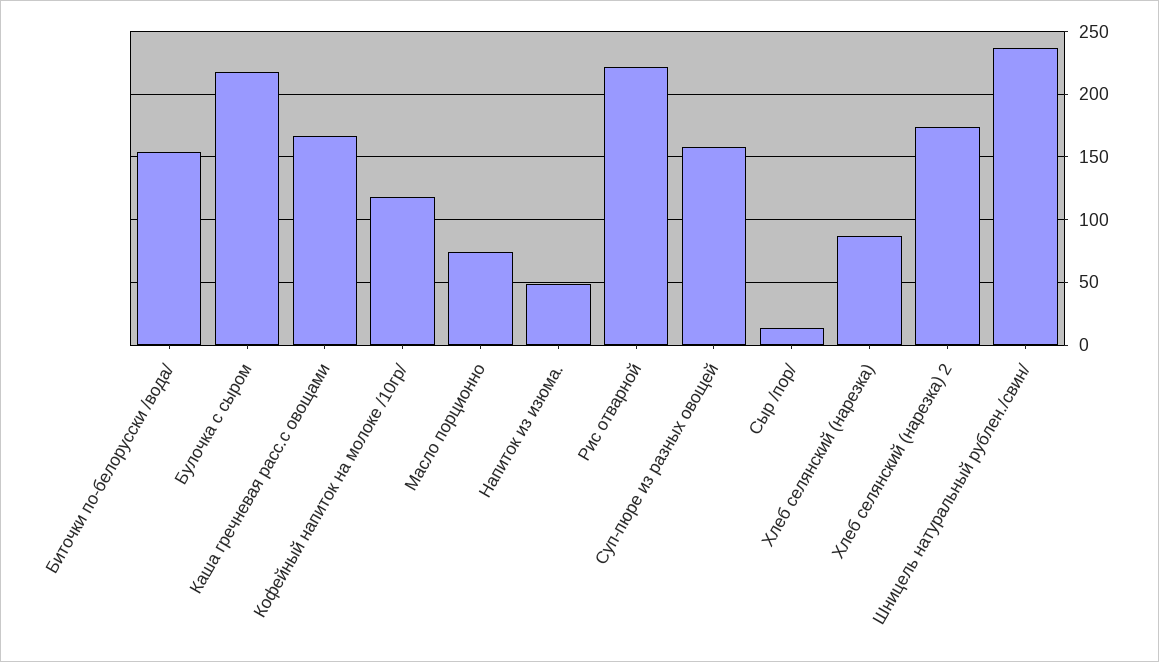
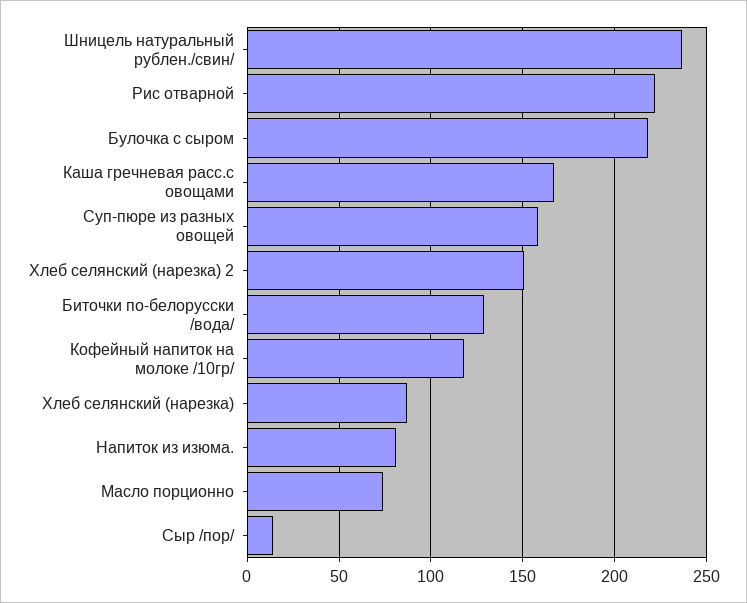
  {
-   "Биточки по-белорусски /вода/": 155,
+   "Биточки по-белорусски /вода/": 130,
    "Булочка с сыром": 220,
    "Каша гречневая расс.с овощами": 165,
    "Кофейный напиток на молоке /10гр/": 120,
    "Масло порционно": 75,
-   "Напиток из изюма.": 50,
+   "Напиток из изюма.": 80,
    "Рис отварной": 220,
    "Суп-пюре из разных овощей": 160,
    "Сыр /пор/": 15,
    "Хлеб селянский (нарезка)": 85,
-   "Хлеб селянский (нарезка) 2": 175,
+   "Хлеб селянский (нарезка) 2": 150,
    "Шницель натуральный рублен./свин/": 235
  }

